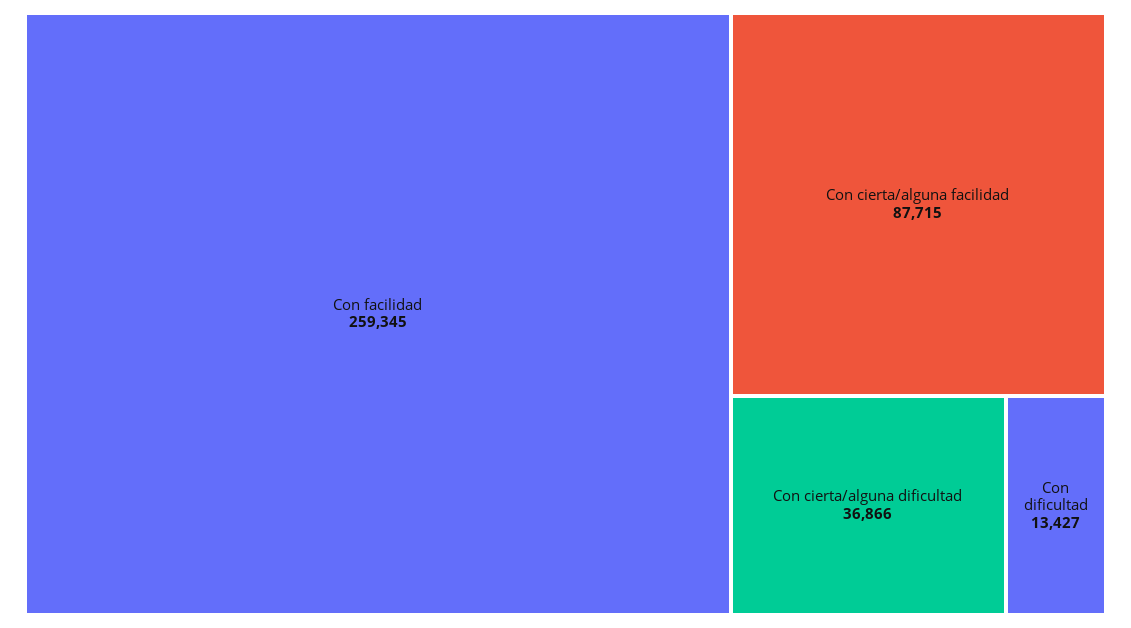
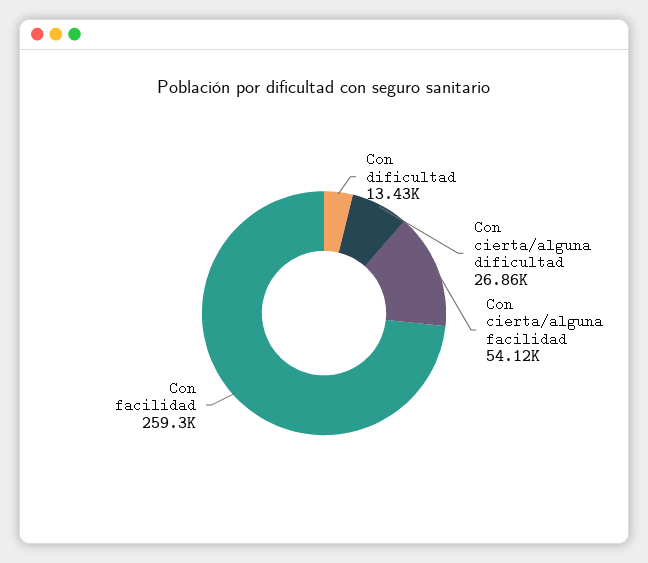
  {
    "Con facilidad": 259345,
-   "Con cierta/alguna facilidad": 87715,
+   "Con cierta/alguna facilidad": 54120,
-   "Con cierta/alguna dificultad": 36866,
+   "Con cierta/alguna dificultad": 26860,
    "Con dificultad": 13427
  }

